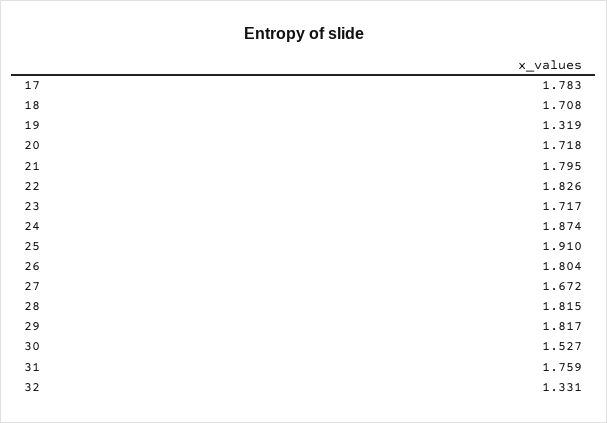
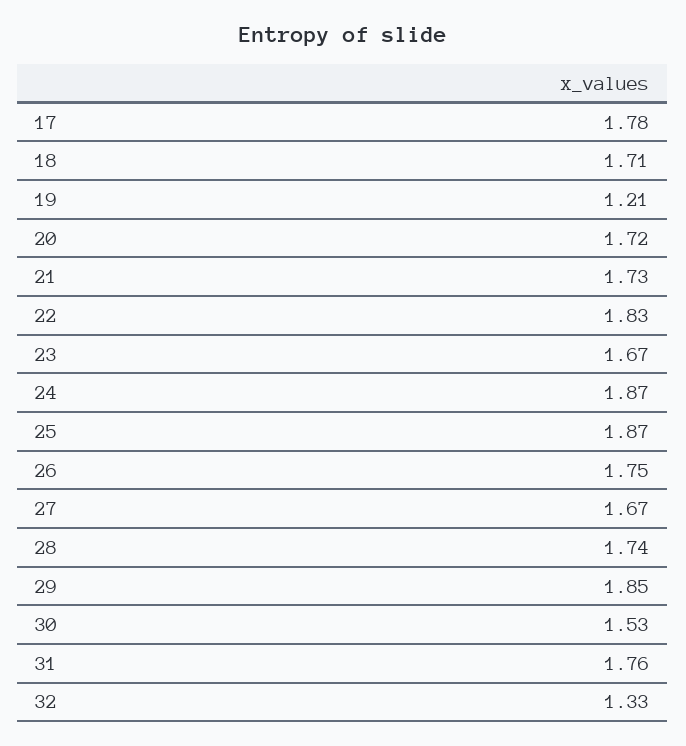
  {
    "17": 1.783,
    "18": 1.708,
-   "19": 1.319,
+   "19": 1.21,
    "20": 1.718,
-   "21": 1.795,
+   "21": 1.73,
    "22": 1.826,
-   "23": 1.717,
+   "23": 1.67,
    "24": 1.874,
-   "25": 1.91,
+   "25": 1.87,
-   "26": 1.804,
+   "26": 1.75,
    "27": 1.672,
-   "28": 1.815,
+   "28": 1.74,
-   "29": 1.817,
+   "29": 1.85,
    "30": 1.527,
    "31": 1.759,
    "32": 1.331
  }

